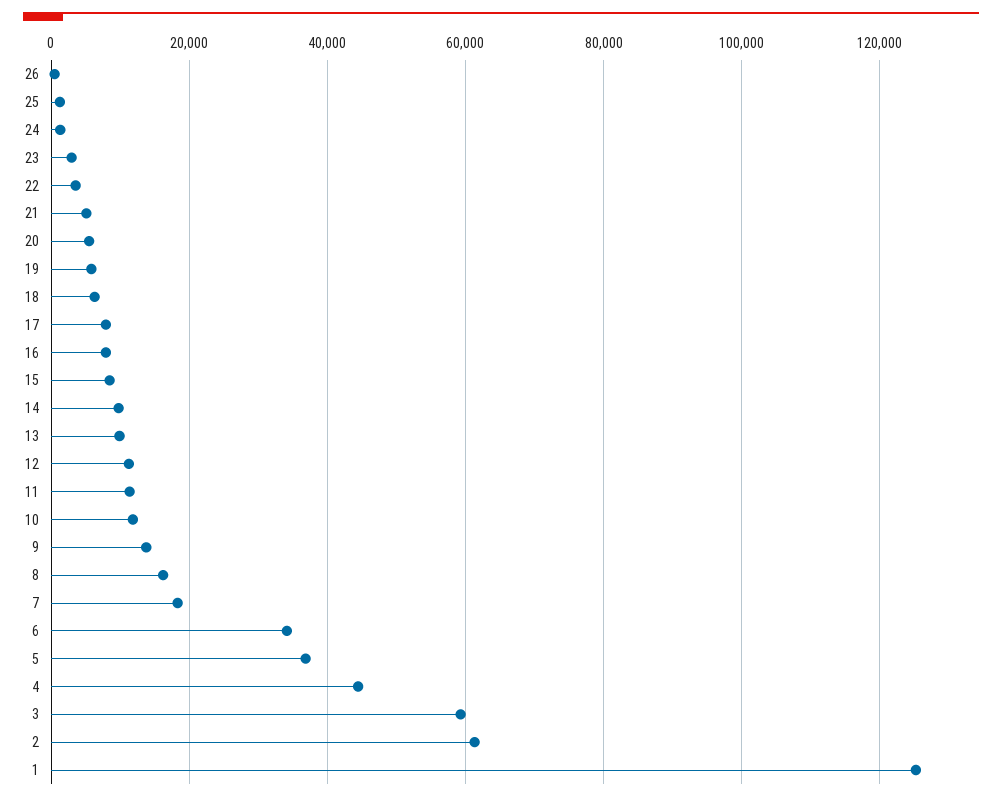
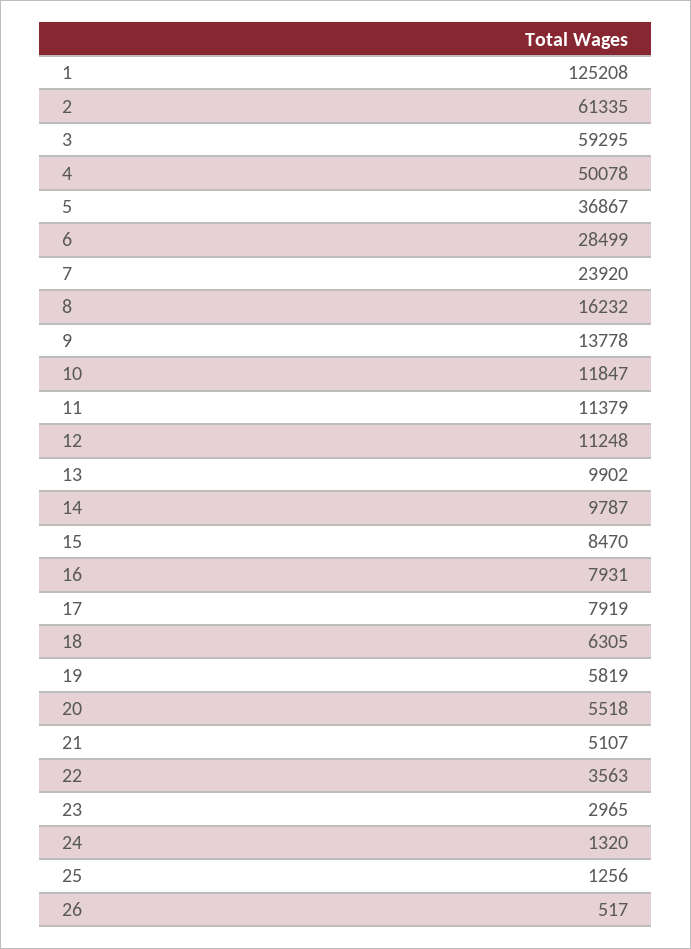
  {
    "26": 517,
    "25": 1256,
    "24": 1320,
    "23": 2965,
    "22": 3563,
    "21": 5107,
    "20": 5518,
    "19": 5819,
    "18": 6305,
    "17": 7919,
    "16": 7931,
    "15": 8470,
    "14": 9787,
    "13": 9902,
    "12": 11248,
    "11": 11379,
    "10": 11847,
    "9": 13778,
    "8": 16232,
-   "7": 18000,
+   "7": 23920,
-   "6": 34000,
+   "6": 28499,
    "5": 36867,
-   "4": 44000,
+   "4": 50078,
    "3": 59295,
    "2": 61335,
    "1": 125208
  }

